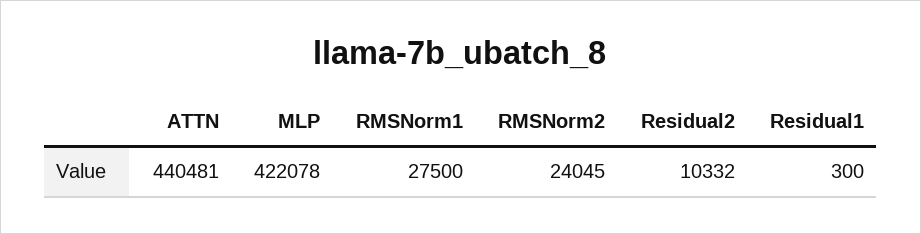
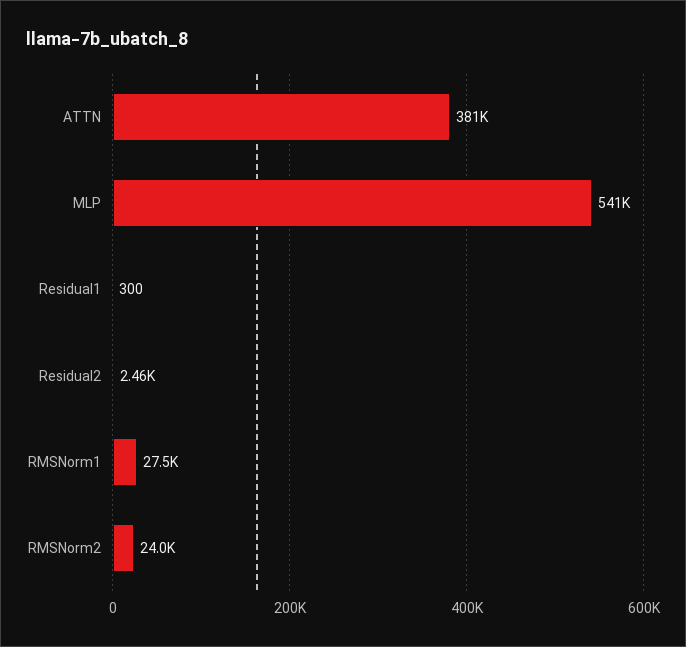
  {
-   "ATTN": 440481,
+   "ATTN": 381000,
-   "MLP": 422078,
+   "MLP": 541000,
    "RMSNorm1": 27500,
    "RMSNorm2": 24045,
-   "Residual2": 10332,
+   "Residual2": 2460,
    "Residual1": 300
  }

